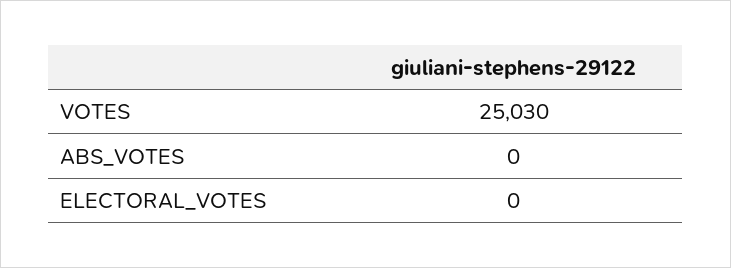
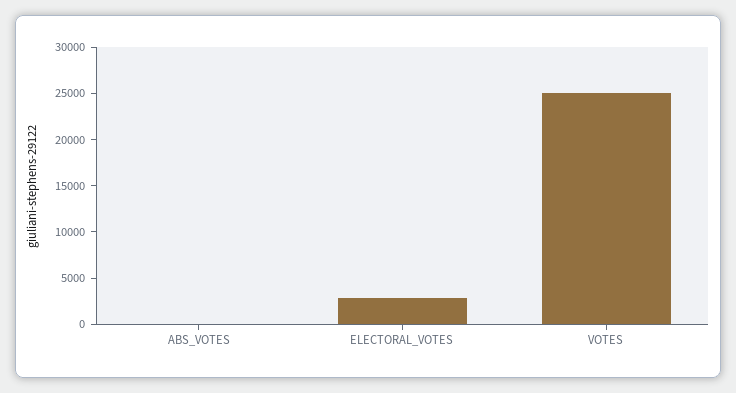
  {
    "VOTES": 25030,
    "ABS_VOTES": 0,
-   "ELECTORAL_VOTES": 0
+   "ELECTORAL_VOTES": 3000
  }

